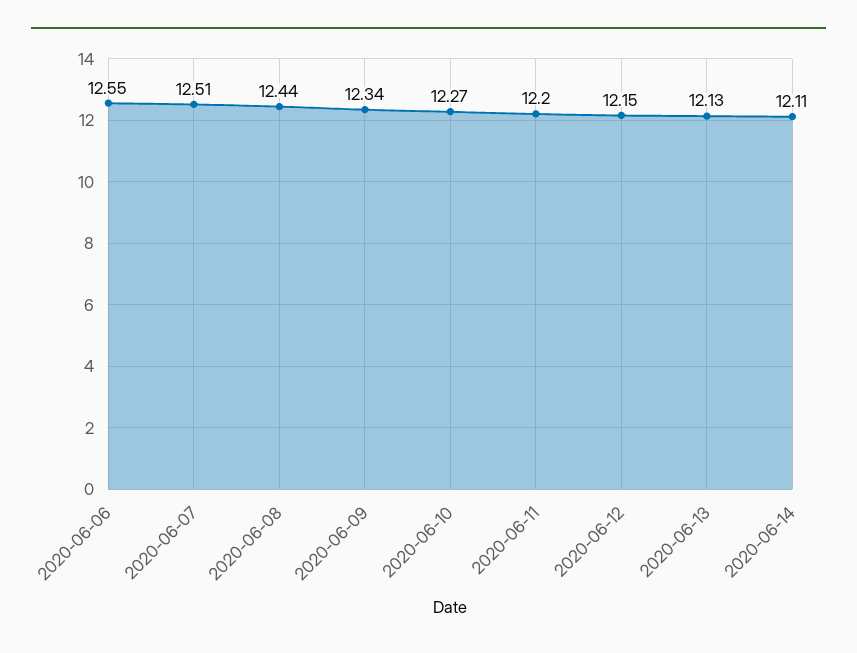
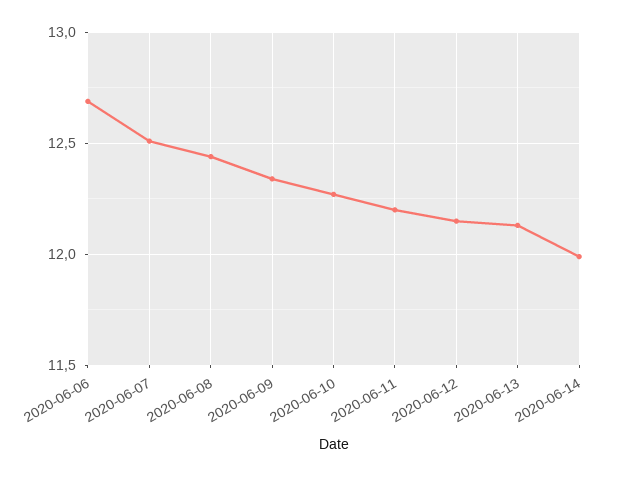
  {
-   "2020-06-06": 12.55,
+   "2020-06-06": 12.7,
    "2020-06-07": 12.51,
    "2020-06-08": 12.44,
    "2020-06-09": 12.34,
    "2020-06-10": 12.27,
    "2020-06-11": 12.2,
    "2020-06-12": 12.15,
    "2020-06-13": 12.13,
-   "2020-06-14": 12.11
+   "2020-06-14": 12
  }

